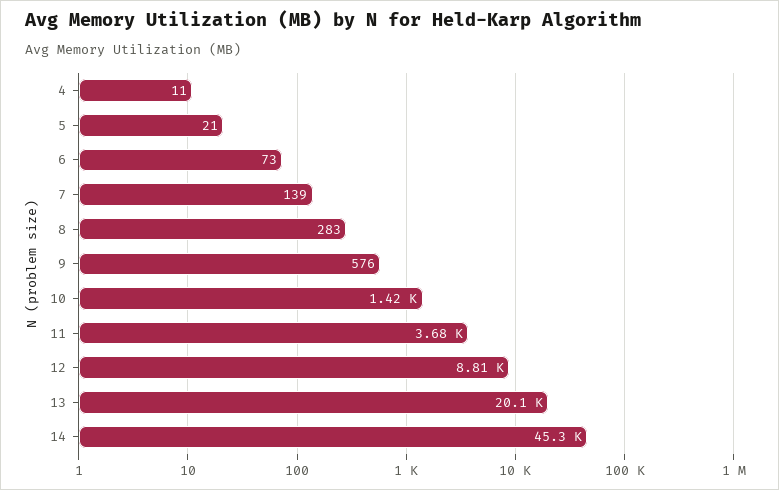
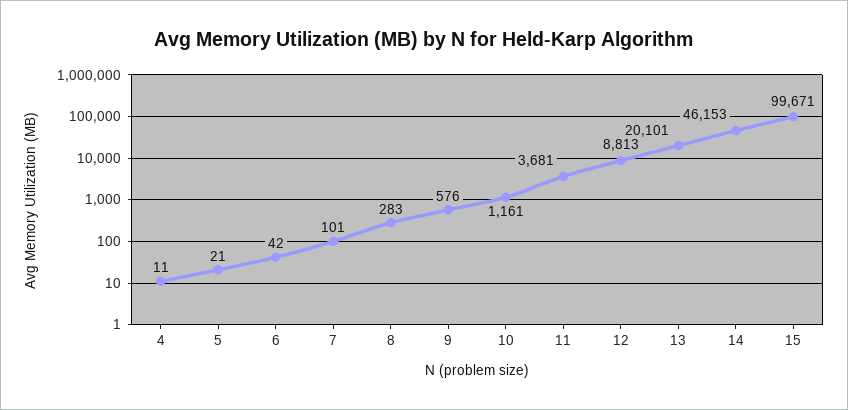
  {
    "4": 11,
    "5": 21,
-   "6": 73,
+   "6": 42,
-   "7": 139,
+   "7": 101,
    "8": 283,
    "9": 576,
-   "10": 1420,
+   "10": 1161,
    "11": 3681,
    "12": 8813,
    "13": 20101,
-   "14": 45300
+   "14": 46153,
+   "15": 99671
  }

